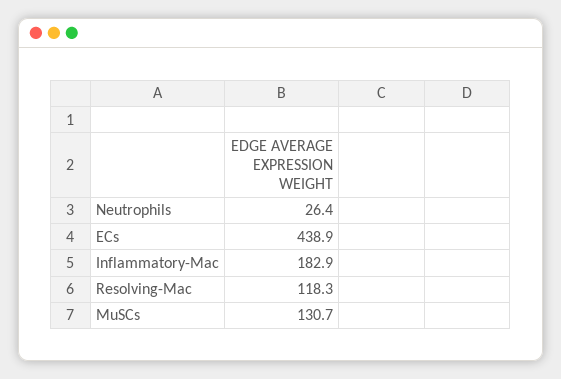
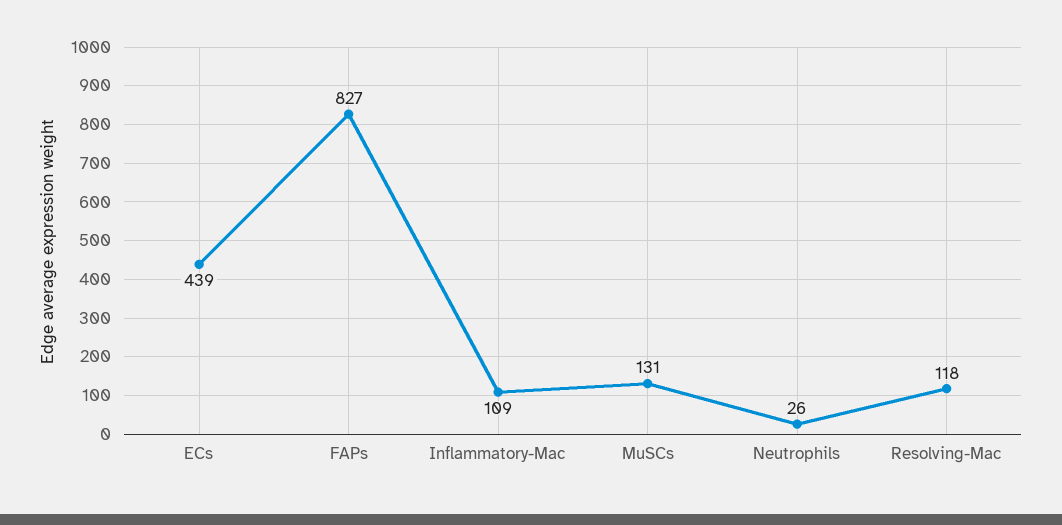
  {
    "Neutrophils": 26.4,
    "ECs": 438.9,
-   "Inflammatory-Mac": 182.9,
+   "Inflammatory-Mac": 109,
    "Resolving-Mac": 118.3,
-   "MuSCs": 130.7
+   "MuSCs": 130.7,
+   "FAPs": 827
  }

